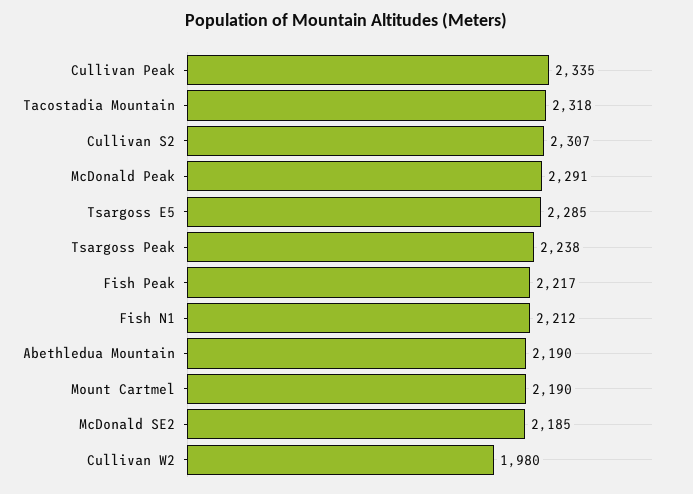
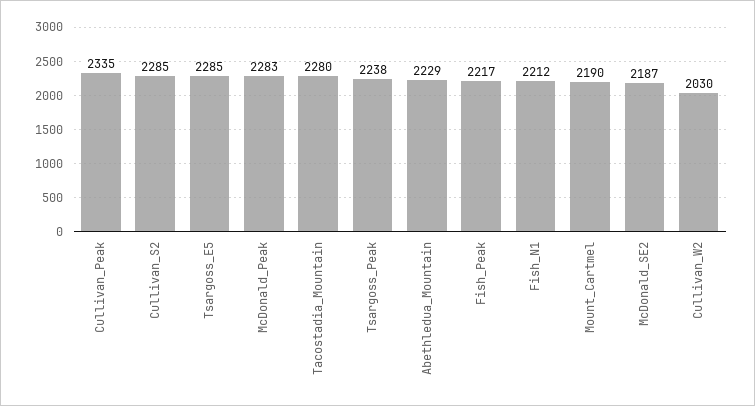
  {
    "Cullivan Peak": 2335,
-   "Tacostadia Mountain": 2318,
+   "Tacostadia Mountain": 2280,
-   "Cullivan S2": 2307,
+   "Cullivan S2": 2285,
-   "McDonald Peak": 2291,
+   "McDonald Peak": 2283,
    "Tsargoss E5": 2285,
    "Tsargoss Peak": 2238,
    "Fish Peak": 2217,
    "Fish N1": 2212,
-   "Abethledua Mountain": 2190,
+   "Abethledua Mountain": 2229,
    "Mount Cartmel": 2190,
-   "McDonald SE2": 2185,
+   "McDonald SE2": 2187,
-   "Cullivan W2": 1980
+   "Cullivan W2": 2030
  }

